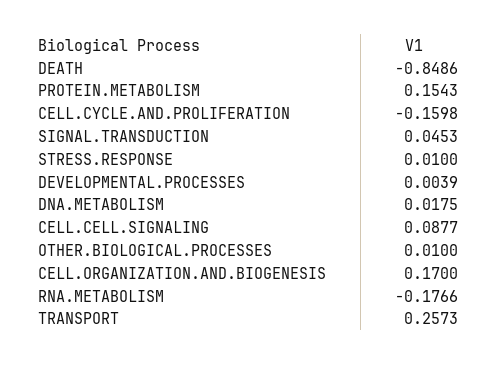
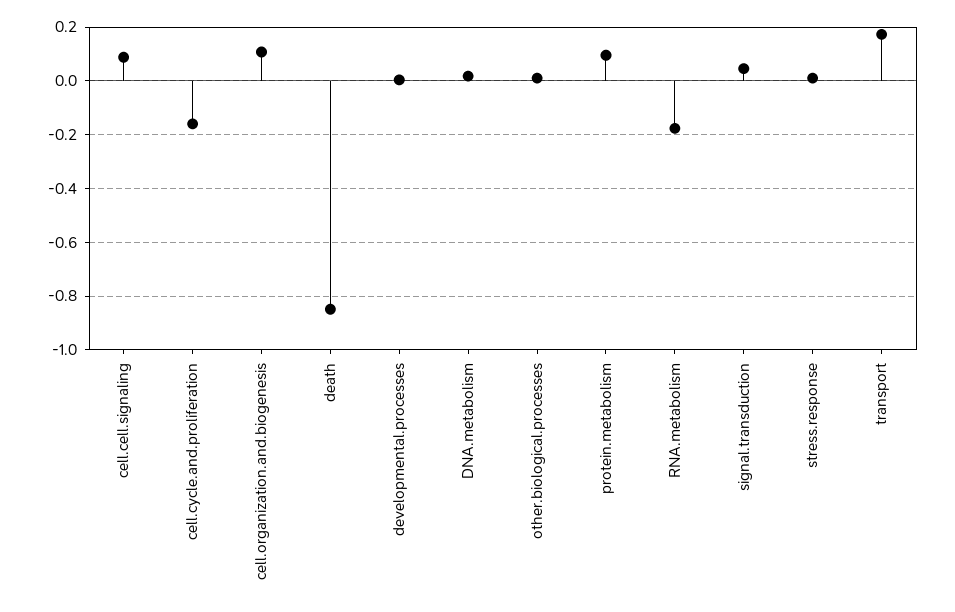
  {
    "DEATH": -0.8486,
-   "PROTEIN.METABOLISM": 0.1543,
+   "PROTEIN.METABOLISM": 0.1,
    "CELL.CYCLE.AND.PROLIFERATION": -0.1598,
    "SIGNAL.TRANSDUCTION": 0.0453,
    "STRESS.RESPONSE": 0.01,
    "DEVELOPMENTAL.PROCESSES": 0.0039,
    "DNA.METABOLISM": 0.0175,
    "CELL.CELL.SIGNALING": 0.0877,
    "OTHER.BIOLOGICAL.PROCESSES": 0.01,
-   "CELL.ORGANIZATION.AND.BIOGENESIS": 0.17,
+   "CELL.ORGANIZATION.AND.BIOGENESIS": 0.1,
    "RNA.METABOLISM": -0.1766,
-   "TRANSPORT": 0.2573
+   "TRANSPORT": 0.175
  }

